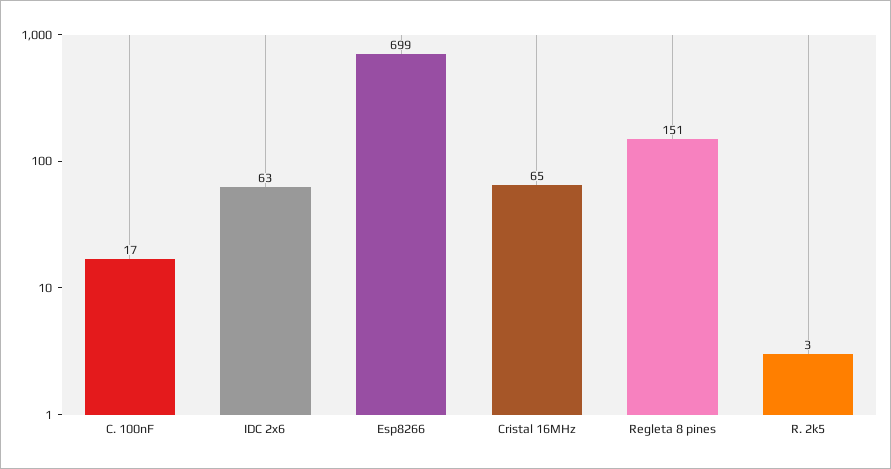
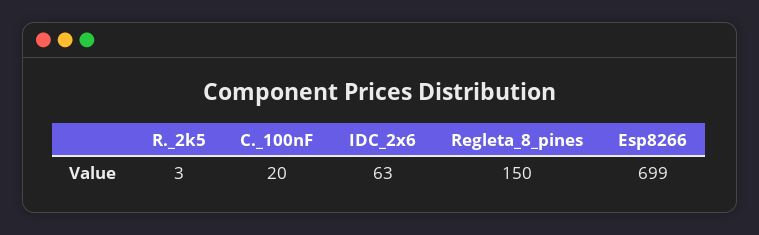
  {
-   "C. 100nF": 17,
+   "C. 100nF": 20,
    "IDC 2x6": 63,
    "Esp8266": 699,
-   "Cristal 16MHz": 65,
-   "Regleta 8 pines": 151,
+   "Regleta 8 pines": 150,
    "R. 2k5": 3
  }

